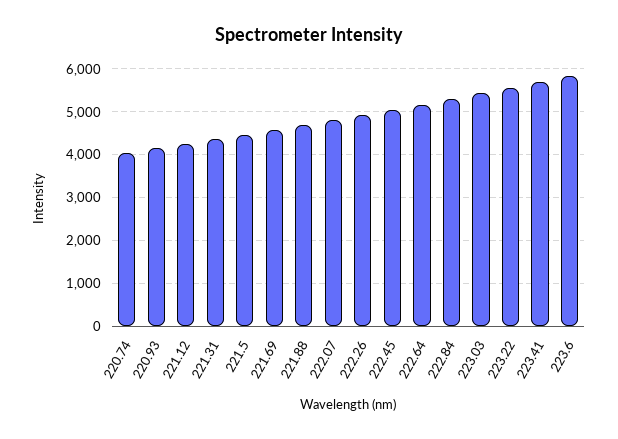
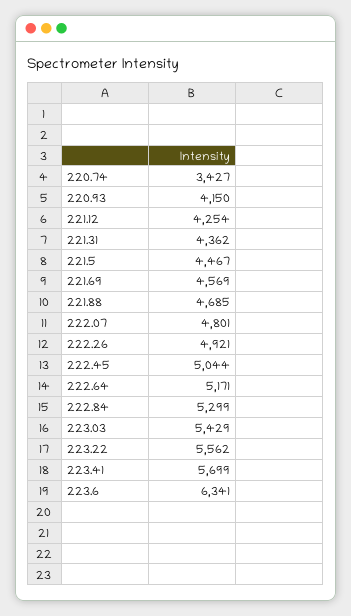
  {
-   "220.74": 4000,
+   "220.74": 3427,
    "220.93": 4150,
    "221.12": 4254,
    "221.31": 4362,
    "221.5": 4467,
    "221.69": 4569,
    "221.88": 4685,
    "222.07": 4801,
    "222.26": 4921,
    "222.45": 5044,
    "222.64": 5171,
    "222.84": 5299,
    "223.03": 5429,
    "223.22": 5562,
    "223.41": 5699,
-   "223.6": 5800
+   "223.6": 6341
  }

